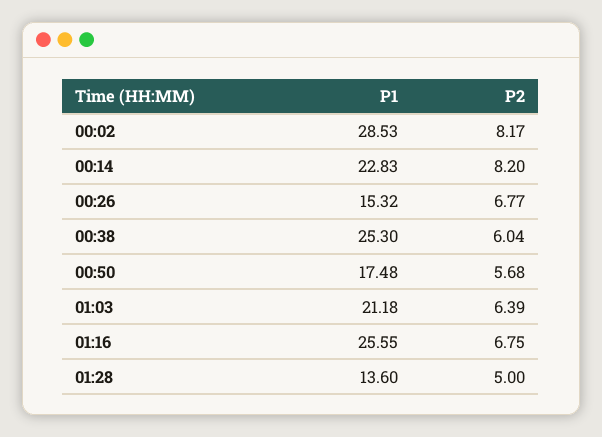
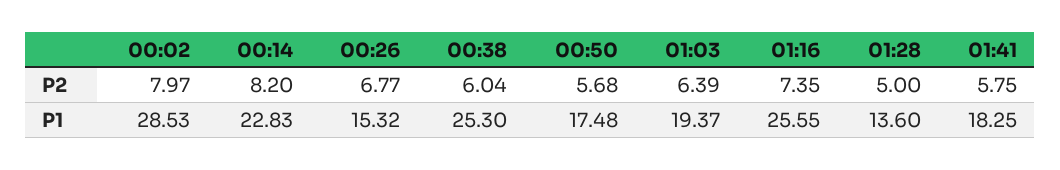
  {
    "P1": {
      "00:02": 28.53,
      "00:14": 22.83,
      "00:26": 15.32,
      "00:38": 25.3,
      "00:50": 17.48,
-     "01:03": 21.18,
+     "01:03": 19.37,
      "01:16": 25.55,
-     "01:28": 13.6
+     "01:28": 13.6,
+     "01:41": 18.25
    },
    "P2": {
-     "00:02": 8.17,
+     "00:02": 7.97,
      "00:14": 8.2,
      "00:26": 6.77,
      "00:38": 6.04,
      "00:50": 5.68,
      "01:03": 6.39,
-     "01:16": 6.75,
+     "01:16": 7.35,
-     "01:28": 5
+     "01:28": 5,
+     "01:41": 5.75
    }
  }

